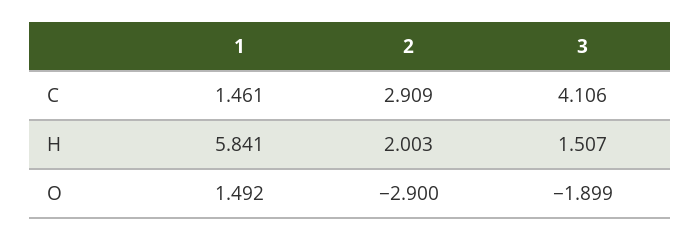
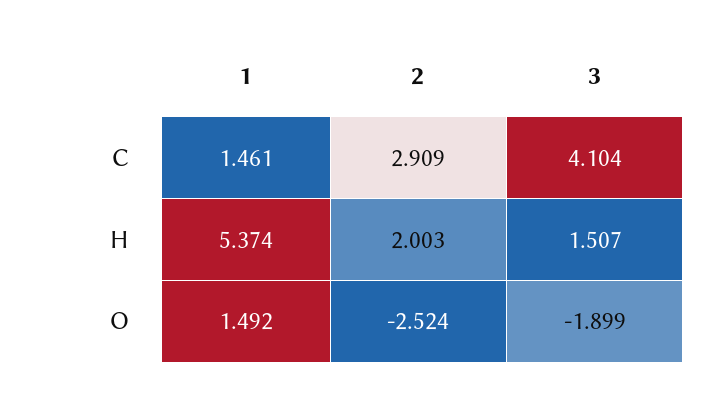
  {
    "1": {
      "C": 1.461,
-     "H": 5.841,
+     "H": 5.374,
      "O": 1.492
    },
    "2": {
      "C": 2.909,
      "H": 2.003,
-     "O": -2.9
+     "O": -2.524
    },
    "3": {
-     "C": 4.106,
+     "C": 4.104,
      "H": 1.507,
      "O": -1.899
    }
  }

